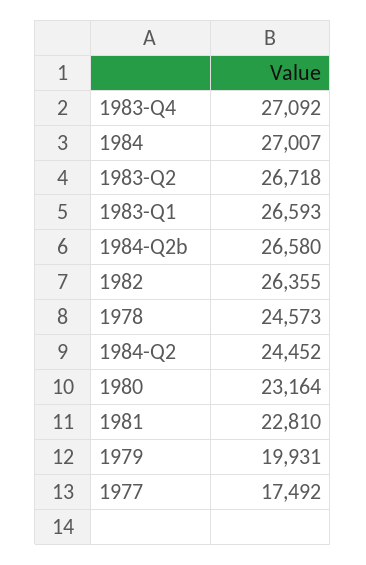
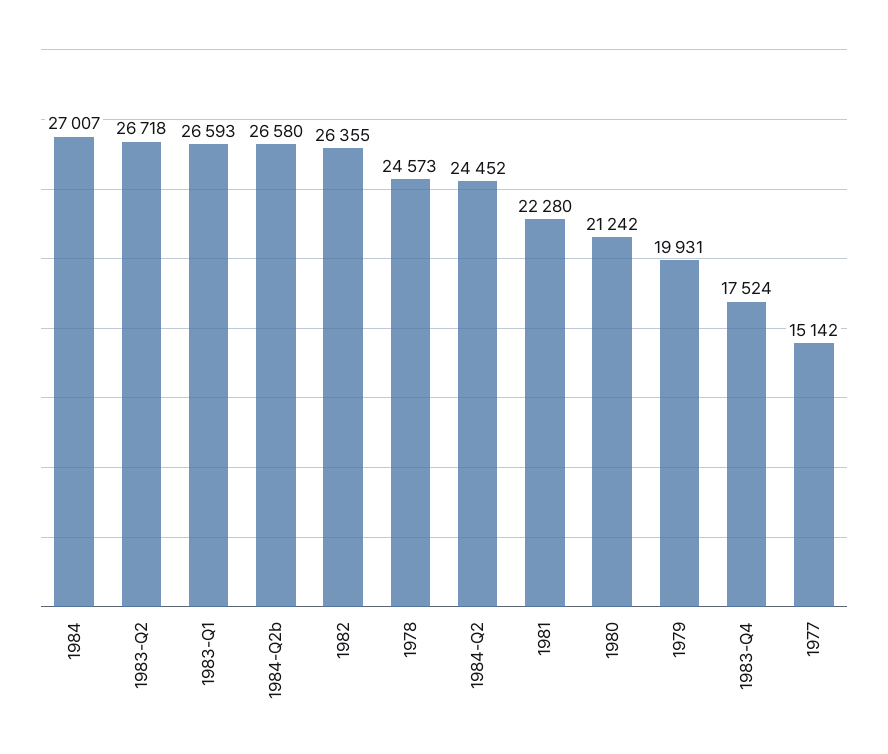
  {
-   "1983-Q4": 27092,
+   "1983-Q4": 17524,
    "1984": 27007,
    "1983-Q2": 26718,
    "1983-Q1": 26593,
    "1984-Q2b": 26580,
    "1982": 26355,
    "1978": 24573,
    "1984-Q2": 24452,
-   "1980": 23164,
+   "1980": 21242,
-   "1981": 22810,
+   "1981": 22280,
    "1979": 19931,
-   "1977": 17492
+   "1977": 15142
  }

